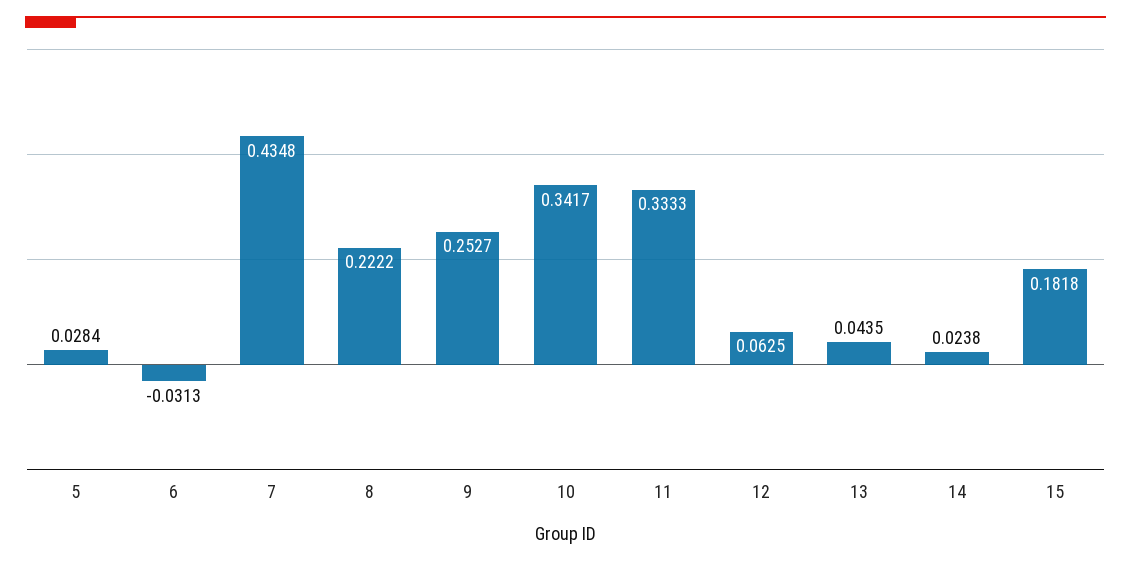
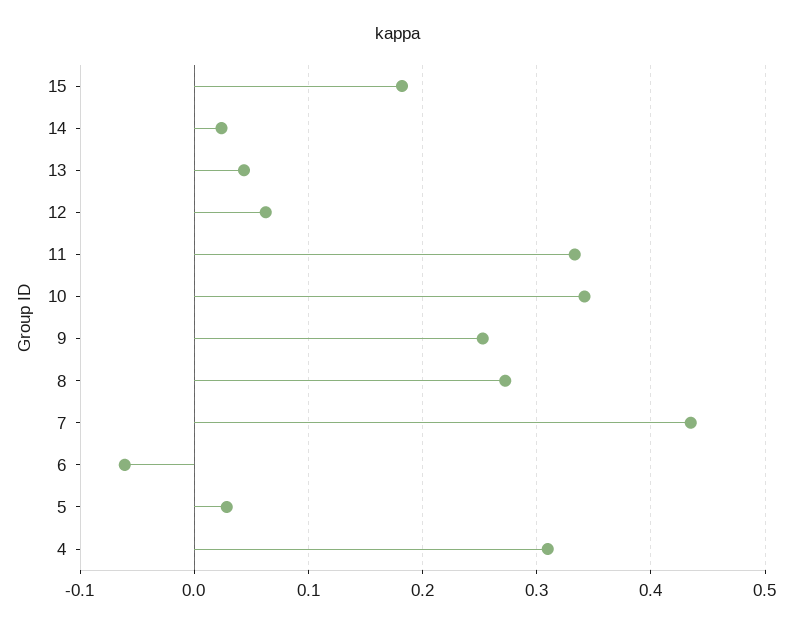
  {
    "5": 0.0284,
-   "6": -0.0313,
+   "6": -0.06,
    "7": 0.4348,
-   "8": 0.2222,
+   "8": 0.27,
    "9": 0.2527,
    "10": 0.3417,
    "11": 0.3333,
    "12": 0.0625,
    "13": 0.0435,
    "14": 0.0238,
-   "15": 0.1818
+   "15": 0.1818,
+   "4": 0.31
  }

